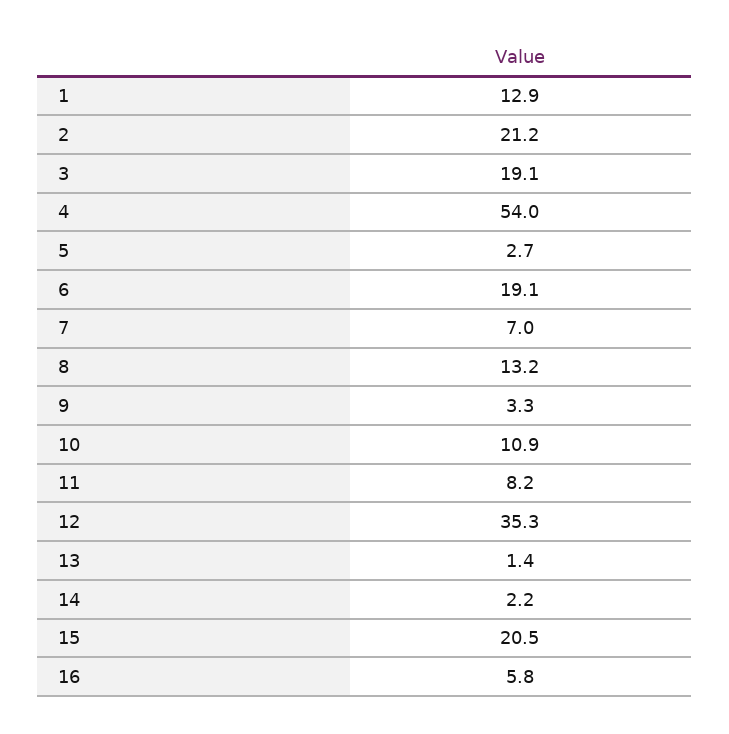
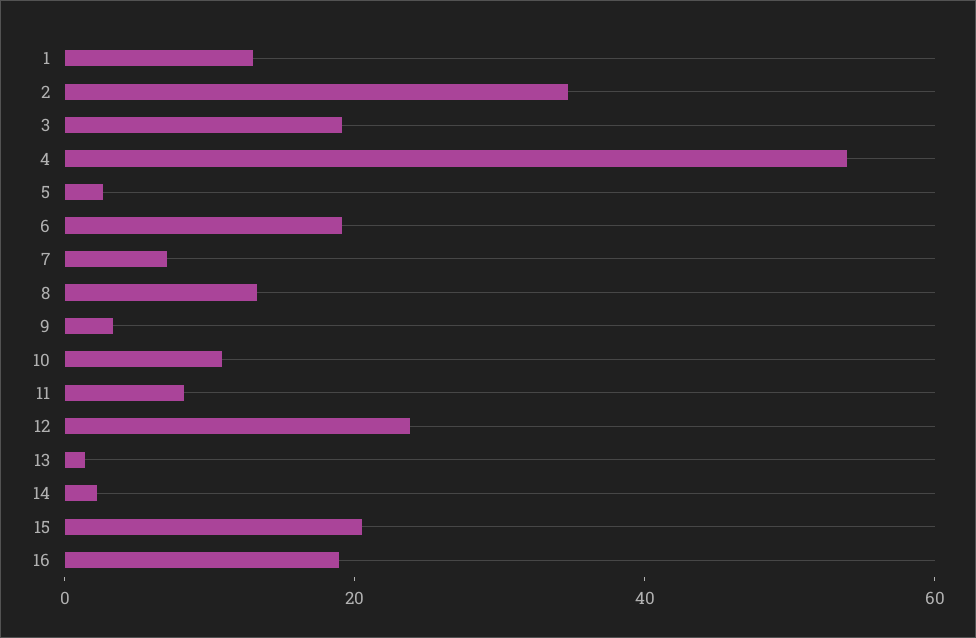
  {
    "1": 12.9,
-   "2": 21.2,
+   "2": 35,
    "3": 19.1,
    "4": 54,
    "5": 2.7,
    "6": 19.1,
    "7": 7,
    "8": 13.2,
    "9": 3.3,
    "10": 10.9,
    "11": 8.2,
-   "12": 35.3,
+   "12": 25,
    "13": 1.4,
    "14": 2.2,
    "15": 20.5,
-   "16": 5.8
+   "16": 20
  }

